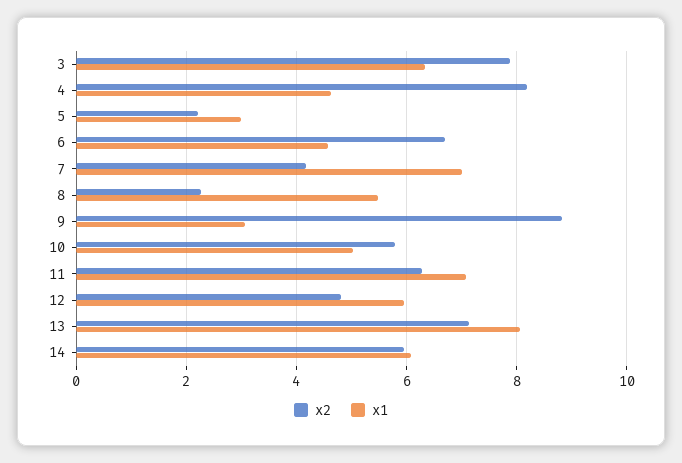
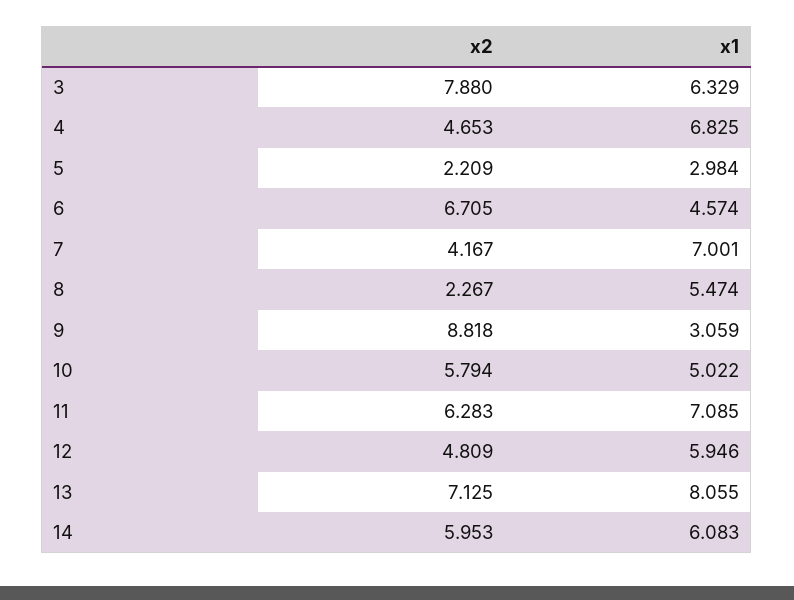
  {
    "x2": {
      "3": 7.88,
-     "4": 8.2,
+     "4": 4.653,
      "5": 2.209,
      "6": 6.705,
      "7": 4.167,
      "8": 2.267,
      "9": 8.818,
      "10": 5.794,
      "11": 6.283,
      "12": 4.809,
      "13": 7.125,
      "14": 5.953
    },
    "x1": {
      "3": 6.329,
-     "4": 4.6,
+     "4": 6.825,
      "5": 2.984,
      "6": 4.574,
      "7": 7.001,
      "8": 5.474,
      "9": 3.059,
      "10": 5.022,
      "11": 7.085,
      "12": 5.946,
      "13": 8.055,
      "14": 6.083
    }
  }

